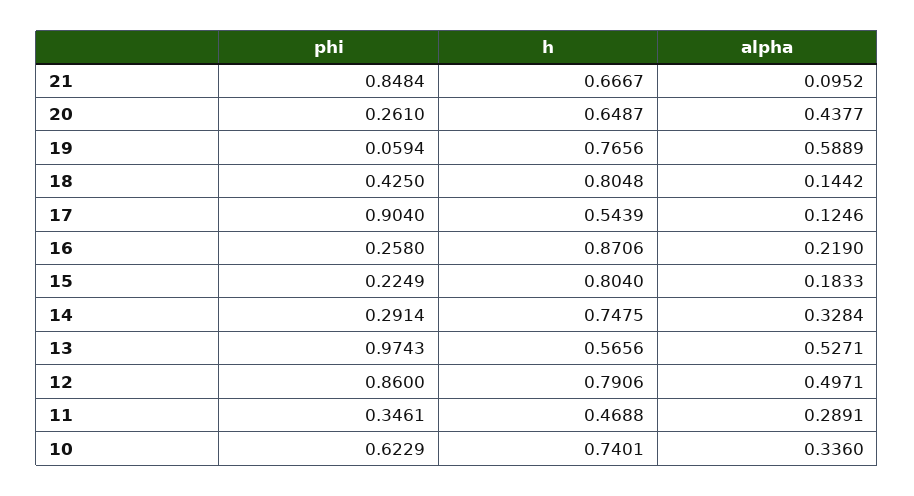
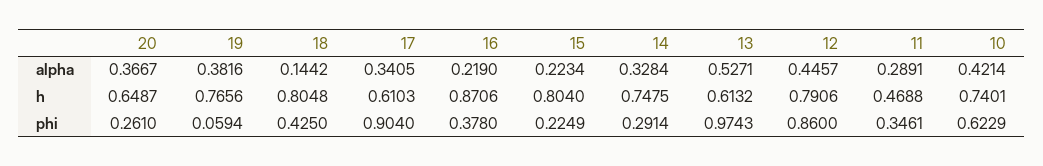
  {
    "phi": {
-     "21": 0.8484,
      "20": 0.261,
      "19": 0.0594,
      "18": 0.425,
      "17": 0.904,
-     "16": 0.258,
+     "16": 0.378,
      "15": 0.2249,
      "14": 0.2914,
      "13": 0.9743,
      "12": 0.86,
      "11": 0.3461,
      "10": 0.6229
    },
    "h": {
-     "21": 0.6667,
      "20": 0.6487,
      "19": 0.7656,
      "18": 0.8048,
-     "17": 0.5439,
+     "17": 0.6103,
      "16": 0.8706,
      "15": 0.804,
      "14": 0.7475,
-     "13": 0.5656,
+     "13": 0.6132,
      "12": 0.7906,
      "11": 0.4688,
      "10": 0.7401
    },
    "alpha": {
-     "21": 0.0952,
-     "20": 0.4377,
+     "20": 0.3667,
-     "19": 0.5889,
+     "19": 0.3816,
      "18": 0.1442,
-     "17": 0.1246,
+     "17": 0.3405,
      "16": 0.219,
-     "15": 0.1833,
+     "15": 0.2234,
      "14": 0.3284,
      "13": 0.5271,
-     "12": 0.4971,
+     "12": 0.4457,
      "11": 0.2891,
-     "10": 0.336
+     "10": 0.4214
    }
  }

